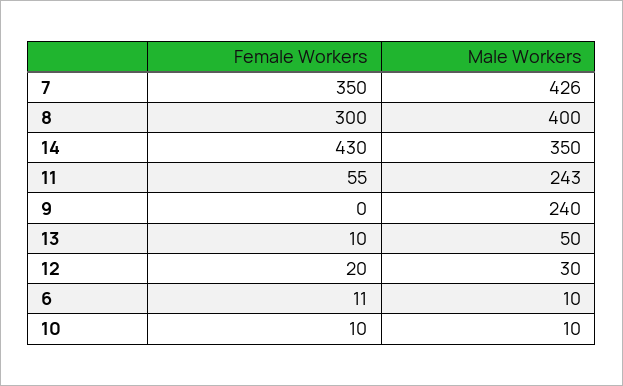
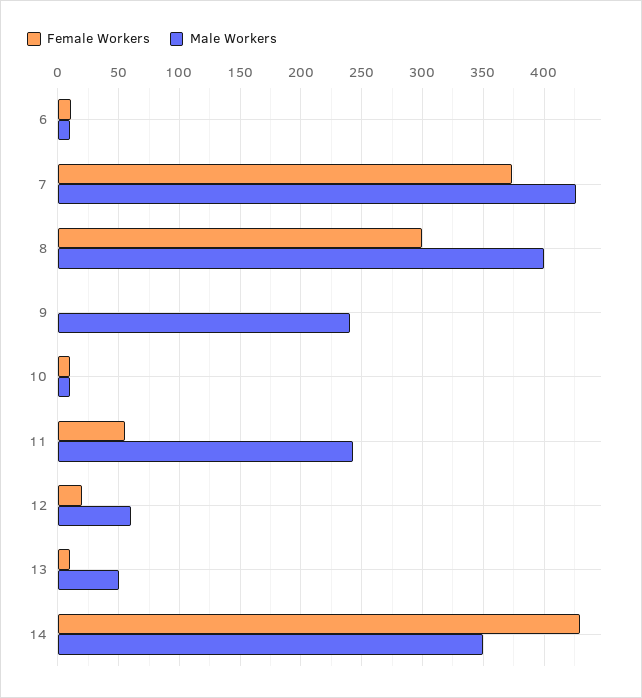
  {
    "Female Workers": {
-     "7": 350,
+     "7": 375,
      "8": 300,
      "14": 430,
      "11": 55,
      "9": 0,
      "13": 10,
      "12": 20,
      "6": 11,
      "10": 10
    },
    "Male Workers": {
      "7": 426,
      "8": 400,
      "14": 350,
      "11": 243,
      "9": 240,
      "13": 50,
-     "12": 30,
+     "12": 60,
      "6": 10,
      "10": 10
    }
  }

